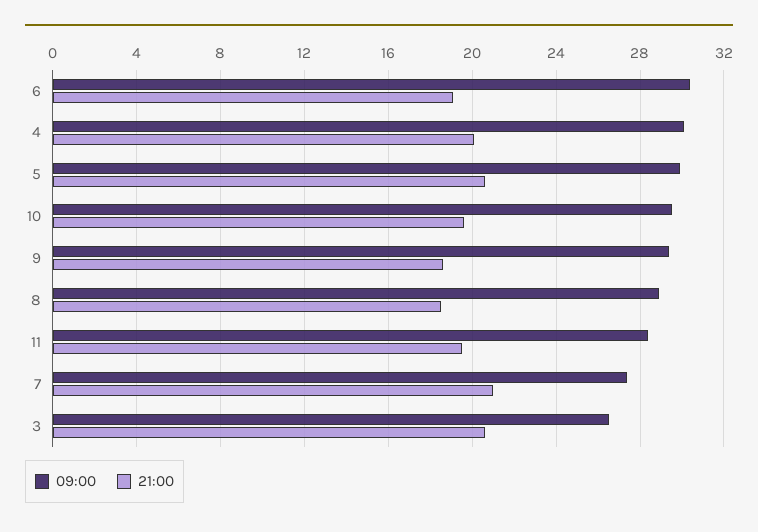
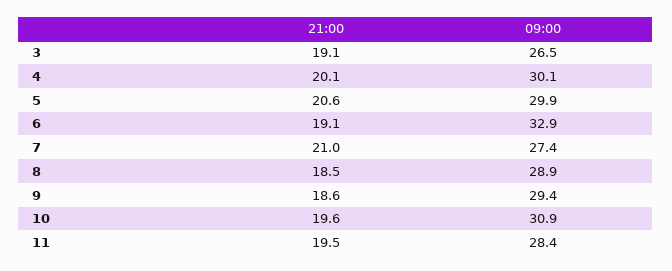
  {
    "09:00": {
-     "6": 30.5,
+     "6": 32.9,
      "4": 30.1,
      "5": 29.9,
-     "10": 29.5,
+     "10": 30.9,
      "9": 29.4,
      "8": 28.9,
      "11": 28.4,
      "7": 27.4,
      "3": 26.5
    },
    "21:00": {
      "6": 19.1,
      "4": 20.1,
      "5": 20.6,
      "10": 19.6,
      "9": 18.6,
      "8": 18.5,
      "11": 19.5,
      "7": 21,
-     "3": 20.5
+     "3": 19.1
    }
  }

